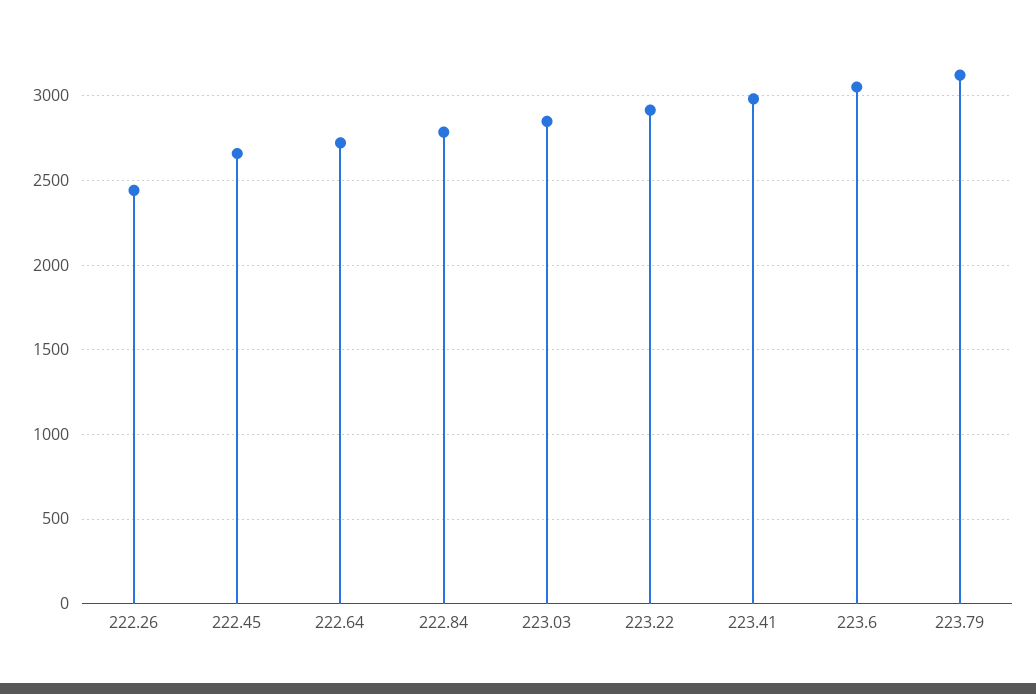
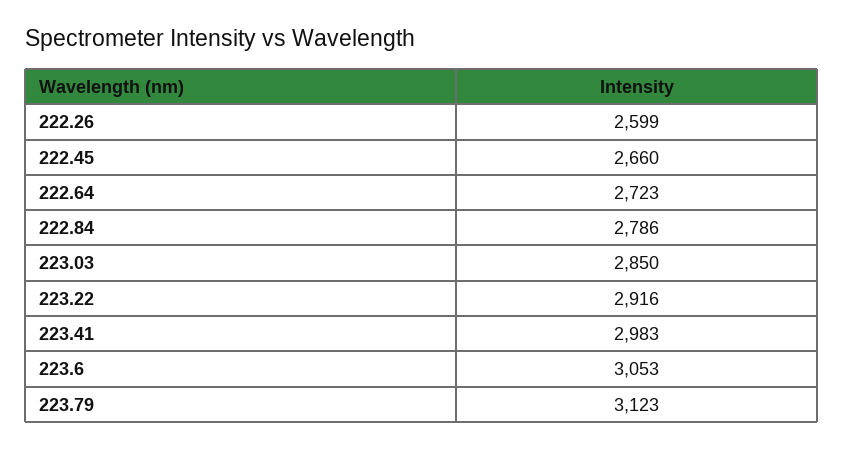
  {
-   "222.26": 2450,
+   "222.26": 2599,
    "222.45": 2660,
    "222.64": 2723,
    "222.84": 2786,
    "223.03": 2850,
    "223.22": 2916,
    "223.41": 2983,
    "223.6": 3053,
    "223.79": 3123
  }

